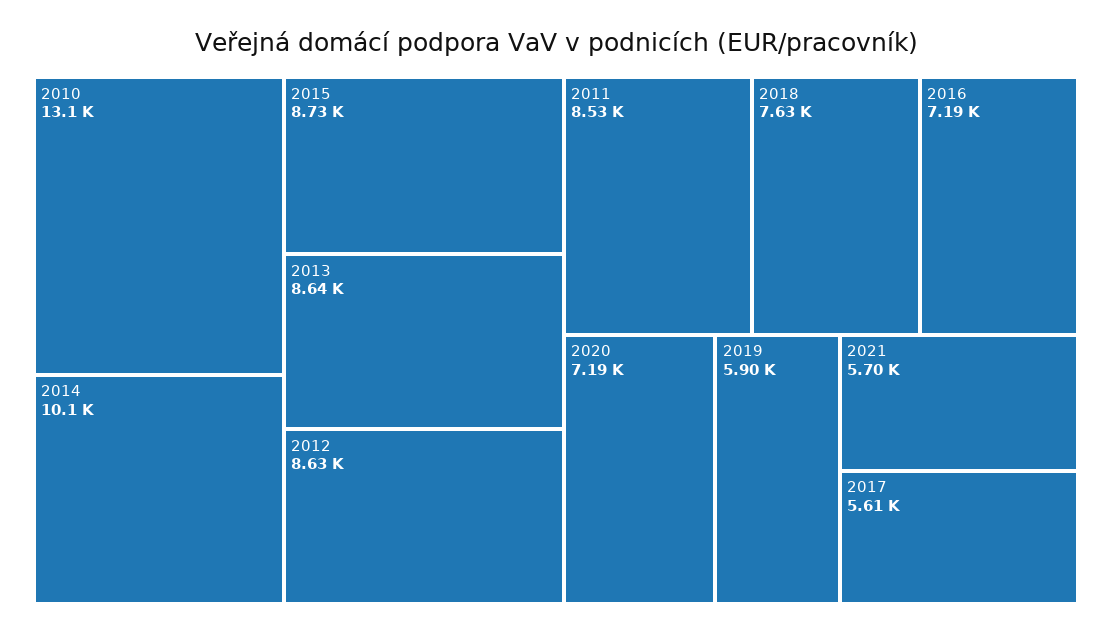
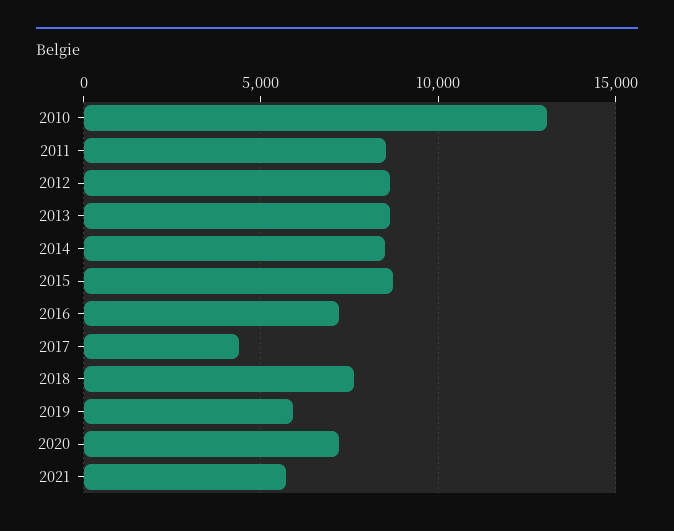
  {
    "2010": 13100,
-   "2014": 10100,
+   "2014": 8500,
    "2015": 8730,
    "2013": 8640,
    "2012": 8630,
    "2011": 8530,
    "2018": 7630,
    "2016": 7190,
    "2020": 7190,
    "2019": 5900,
    "2021": 5700,
-   "2017": 5610
+   "2017": 4500
  }

